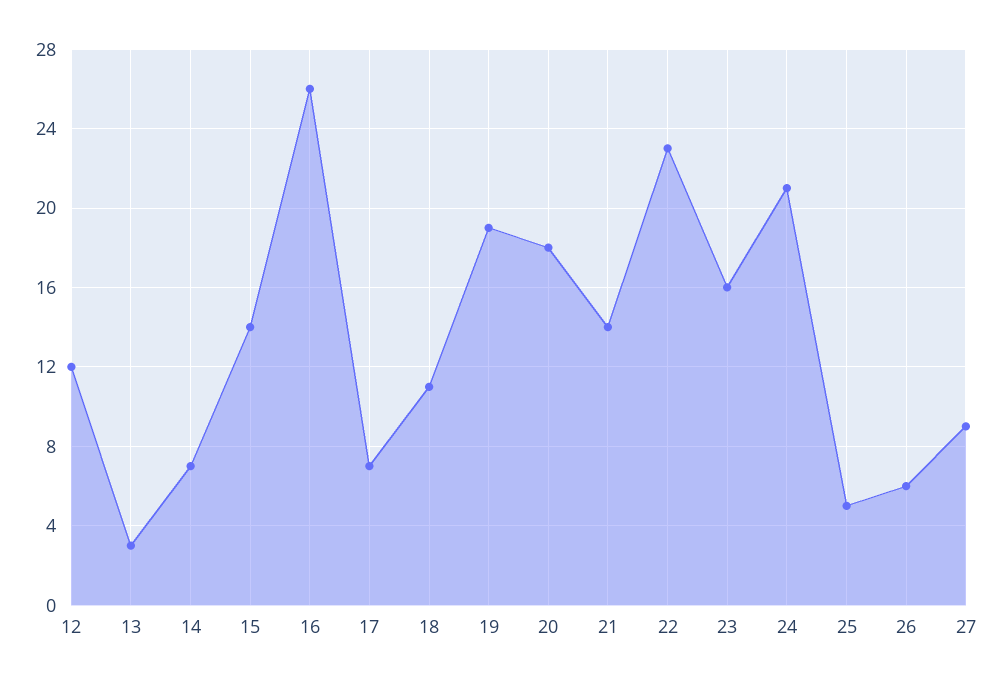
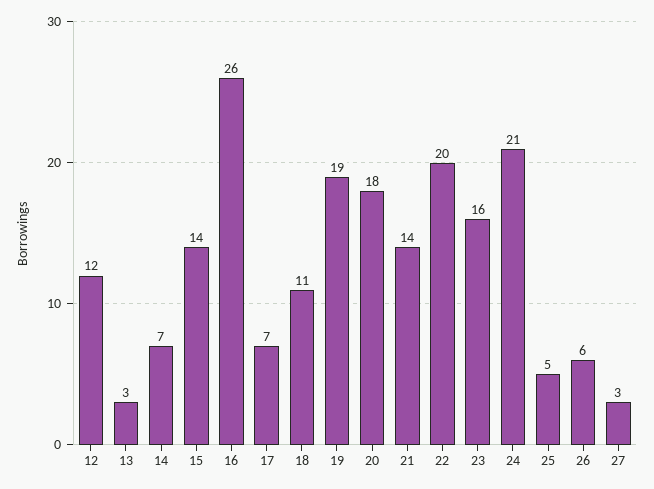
  {
    "12": 12,
    "13": 3,
    "14": 7,
    "15": 14,
    "16": 26,
    "17": 7,
    "18": 11,
    "19": 19,
    "20": 18,
    "21": 14,
-   "22": 23,
+   "22": 20,
    "23": 16,
    "24": 21,
    "25": 5,
    "26": 6,
-   "27": 9
+   "27": 3
  }

